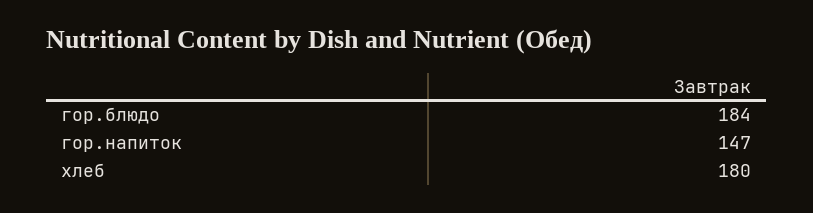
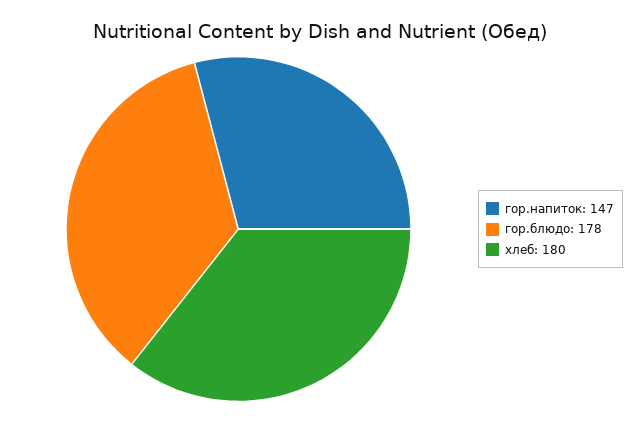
  {
-   "гор.блюдо": 184,
+   "гор.блюдо": 178,
    "гор.напиток": 147,
    "хлеб": 180
  }

